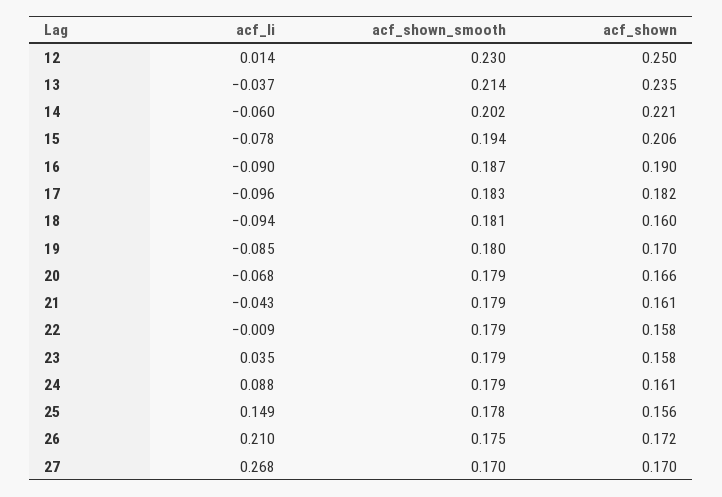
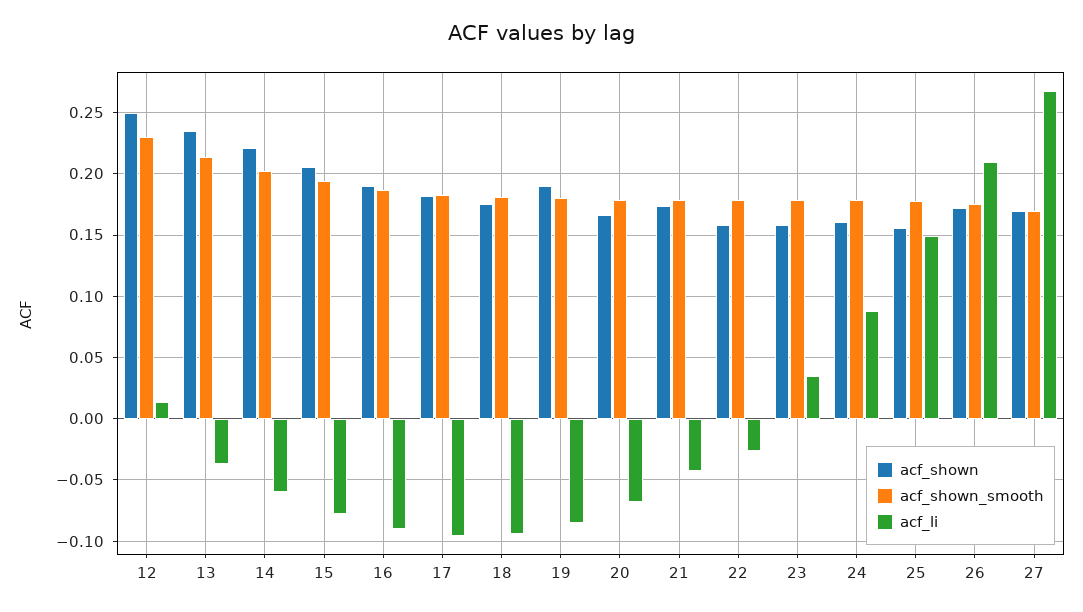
  {
    "acf_li": {
      "12": 0.014,
      "13": -0.037,
      "14": -0.06,
      "15": -0.078,
      "16": -0.09,
      "17": -0.096,
      "18": -0.094,
      "19": -0.085,
      "20": -0.068,
      "21": -0.043,
-     "22": -0.009,
+     "22": -0.025,
      "23": 0.035,
      "24": 0.088,
      "25": 0.149,
      "26": 0.21,
      "27": 0.268
    },
    "acf_shown_smooth": {
      "12": 0.23,
      "13": 0.214,
      "14": 0.202,
      "15": 0.194,
      "16": 0.187,
      "17": 0.183,
      "18": 0.181,
      "19": 0.18,
      "20": 0.179,
      "21": 0.179,
      "22": 0.179,
      "23": 0.179,
      "24": 0.179,
      "25": 0.178,
      "26": 0.175,
      "27": 0.17
    },
    "acf_shown": {
      "12": 0.25,
      "13": 0.235,
      "14": 0.221,
      "15": 0.206,
      "16": 0.19,
      "17": 0.182,
-     "18": 0.16,
+     "18": 0.175,
-     "19": 0.17,
+     "19": 0.19,
      "20": 0.166,
-     "21": 0.161,
+     "21": 0.175,
      "22": 0.158,
      "23": 0.158,
      "24": 0.161,
      "25": 0.156,
      "26": 0.172,
      "27": 0.17
    }
  }

